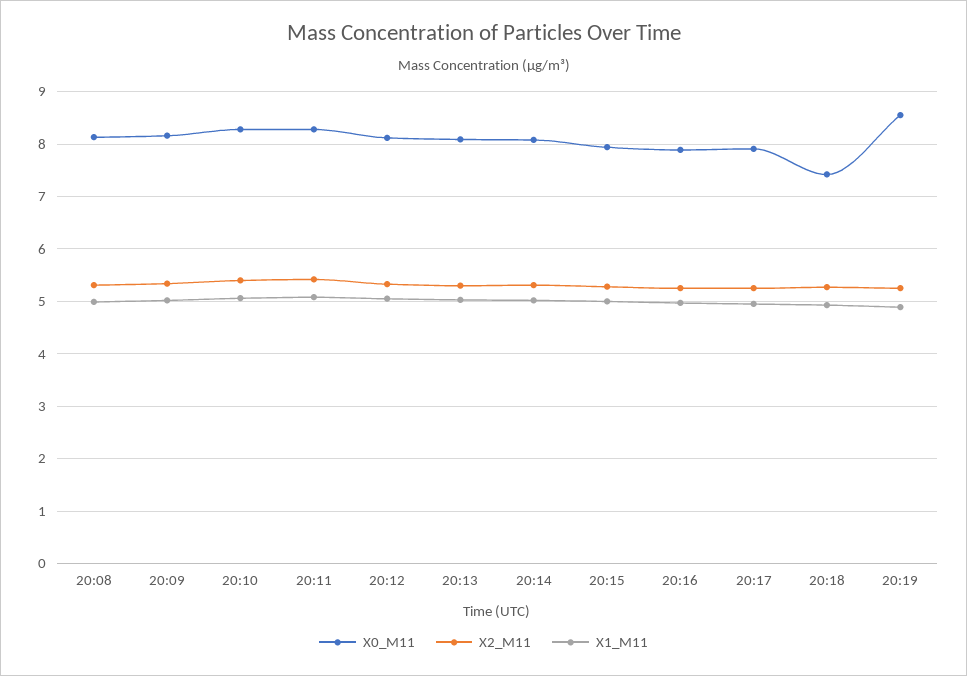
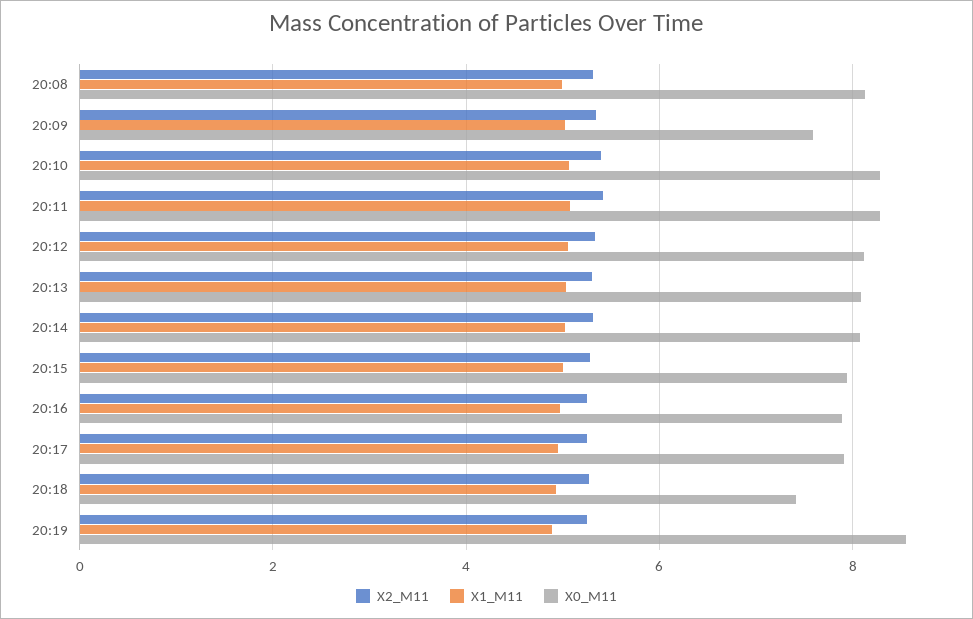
  {
    "X0_M11": {
      "20:08": 8.2,
-     "20:09": 8.2,
+     "20:09": 7.6,
      "20:10": 8.2,
      "20:11": 8.2,
      "20:12": 8.2,
      "20:13": 8,
      "20:14": 8,
      "20:15": 8,
      "20:16": 7.8,
      "20:17": 8,
      "20:18": 7.4,
      "20:19": 8.6
    },
    "X2_M11": {
      "20:08": 5.4,
      "20:09": 5.4,
      "20:10": 5.4,
      "20:11": 5.4,
      "20:12": 5.4,
      "20:13": 5.4,
      "20:14": 5.4,
      "20:15": 5.2,
      "20:16": 5.2,
      "20:17": 5.2,
      "20:18": 5.2,
      "20:19": 5.2
    },
    "X1_M11": {
      "20:08": 5,
      "20:09": 5,
      "20:10": 5,
      "20:11": 5,
      "20:12": 5,
      "20:13": 5,
      "20:14": 5,
      "20:15": 5,
      "20:16": 5,
      "20:17": 5,
      "20:18": 5,
      "20:19": 4.8
    }
  }

